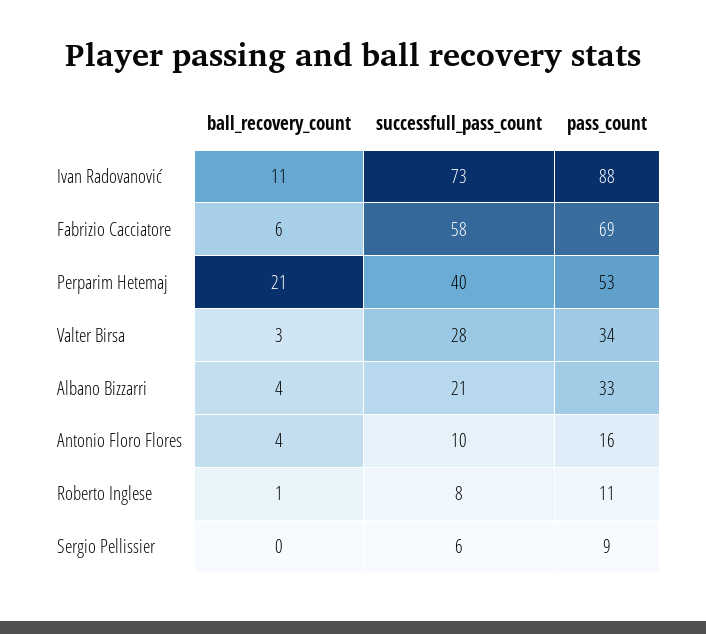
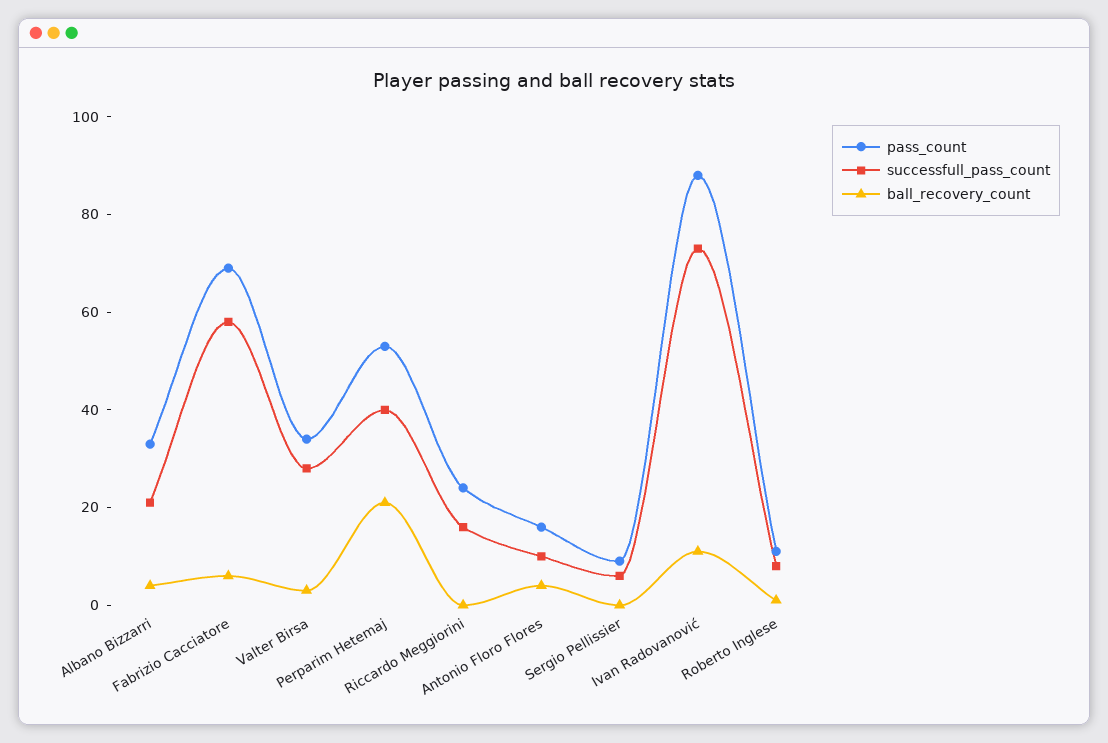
  {
    "ball_recovery_count": {
      "Ivan Radovanović": 11,
      "Fabrizio Cacciatore": 6,
      "Perparim Hetemaj": 21,
      "Valter Birsa": 3,
      "Albano Bizzarri": 4,
      "Antonio Floro Flores": 4,
      "Roberto Inglese": 1,
-     "Sergio Pellissier": 0
+     "Sergio Pellissier": 0,
+     "Riccardo Meggiorini": 0
    },
    "successfull_pass_count": {
      "Ivan Radovanović": 73,
      "Fabrizio Cacciatore": 58,
      "Perparim Hetemaj": 40,
      "Valter Birsa": 28,
      "Albano Bizzarri": 21,
      "Antonio Floro Flores": 10,
      "Roberto Inglese": 8,
-     "Sergio Pellissier": 6
+     "Sergio Pellissier": 6,
+     "Riccardo Meggiorini": 15
    },
    "pass_count": {
      "Ivan Radovanović": 88,
      "Fabrizio Cacciatore": 69,
      "Perparim Hetemaj": 53,
      "Valter Birsa": 34,
      "Albano Bizzarri": 33,
      "Antonio Floro Flores": 16,
      "Roberto Inglese": 11,
-     "Sergio Pellissier": 9
+     "Sergio Pellissier": 9,
+     "Riccardo Meggiorini": 25
    }
  }

